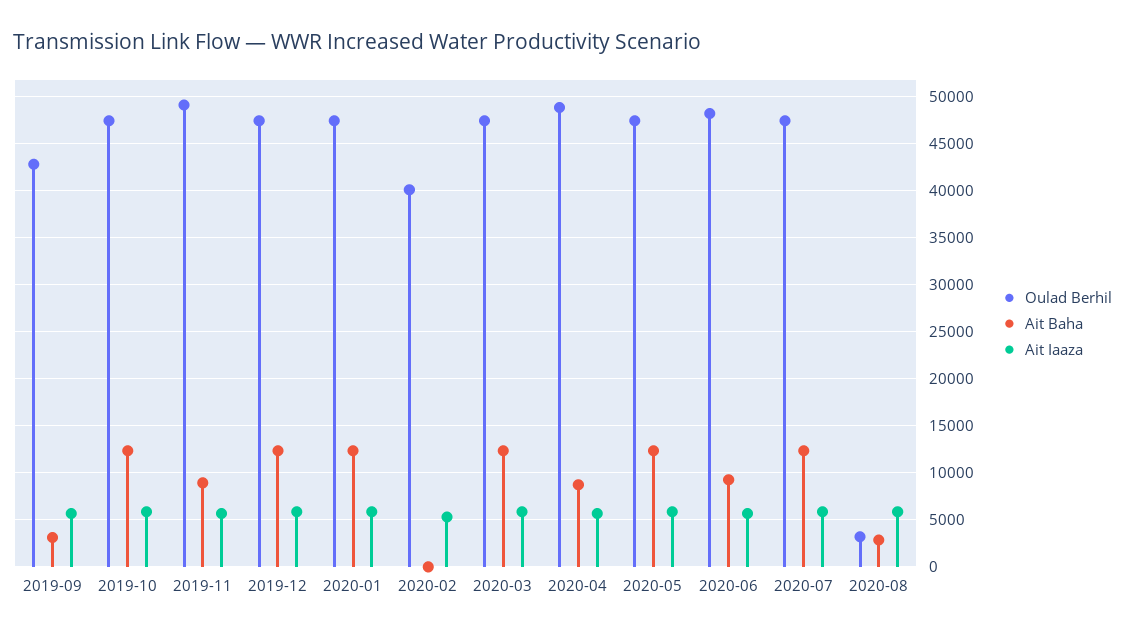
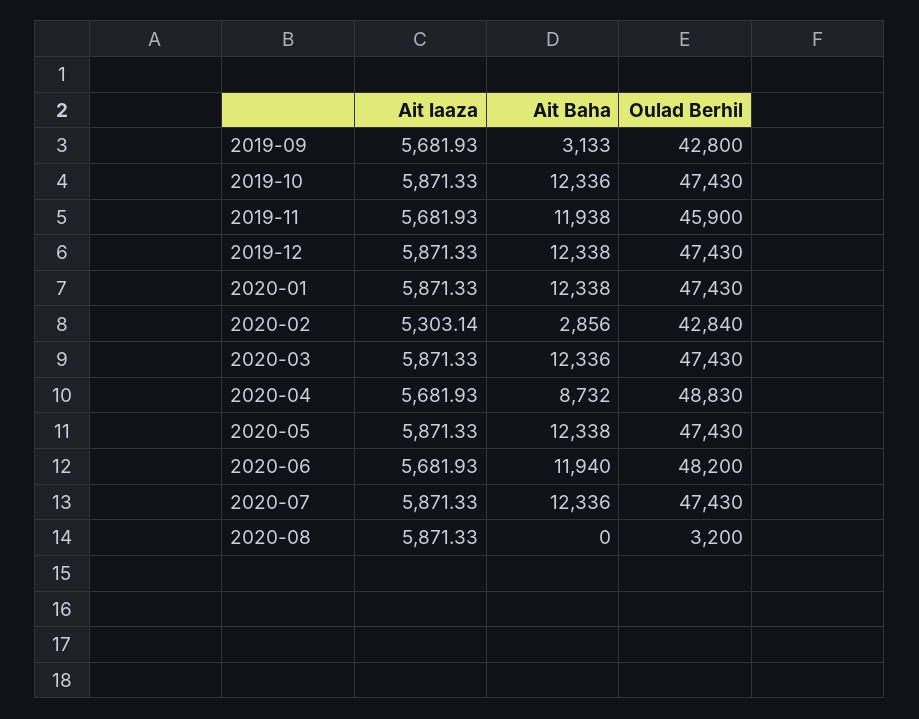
  {
    "Oulad Berhil": {
      "2019-09": 42800,
      "2019-10": 47430,
-     "2019-11": 49000,
+     "2019-11": 45900,
      "2019-12": 47430,
      "2020-01": 47430,
-     "2020-02": 40000,
+     "2020-02": 42840,
      "2020-03": 47430,
      "2020-04": 48830,
      "2020-05": 47430,
      "2020-06": 48200,
      "2020-07": 47430,
      "2020-08": 3200
    },
    "Ait Baha": {
      "2019-09": 3133,
      "2019-10": 12336,
-     "2019-11": 9000,
+     "2019-11": 11938,
      "2019-12": 12338,
      "2020-01": 12338,
-     "2020-02": 0,
+     "2020-02": 2856,
      "2020-03": 12336,
      "2020-04": 8732,
      "2020-05": 12338,
-     "2020-06": 9000,
+     "2020-06": 11940,
      "2020-07": 12336,
-     "2020-08": 3000
+     "2020-08": 0
    },
    "Ait Iaaza": {
      "2019-09": 5681.93,
      "2019-10": 5871.33,
      "2019-11": 5681.93,
      "2019-12": 5871.33,
      "2020-01": 5871.33,
      "2020-02": 5303.14,
      "2020-03": 5871.33,
      "2020-04": 5681.93,
      "2020-05": 5871.33,
      "2020-06": 5681.93,
      "2020-07": 5871.33,
      "2020-08": 5871.33
    }
  }

